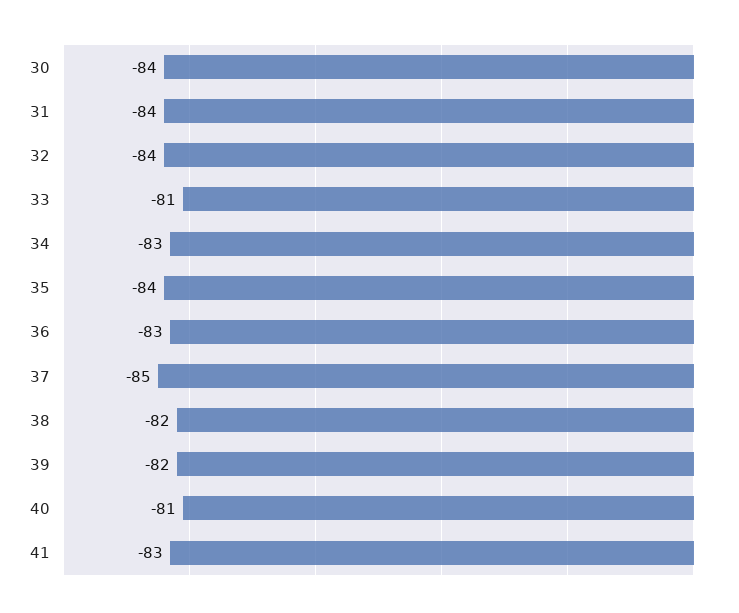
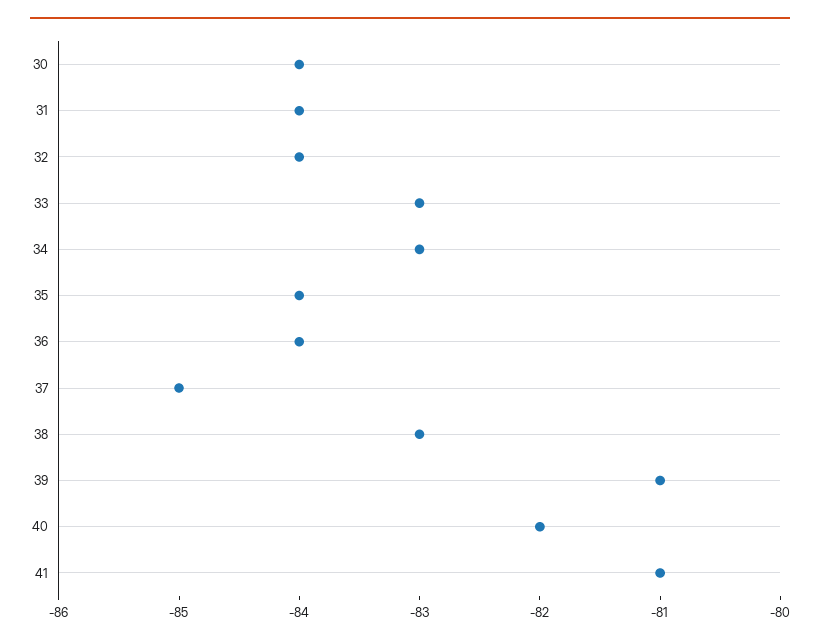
  {
    "30": -84,
    "31": -84,
    "32": -84,
-   "33": -81,
+   "33": -83,
    "34": -83,
    "35": -84,
-   "36": -83,
+   "36": -84,
    "37": -85,
-   "38": -82,
+   "38": -83,
-   "39": -82,
+   "39": -81,
-   "40": -81,
+   "40": -82,
-   "41": -83
+   "41": -81
  }

